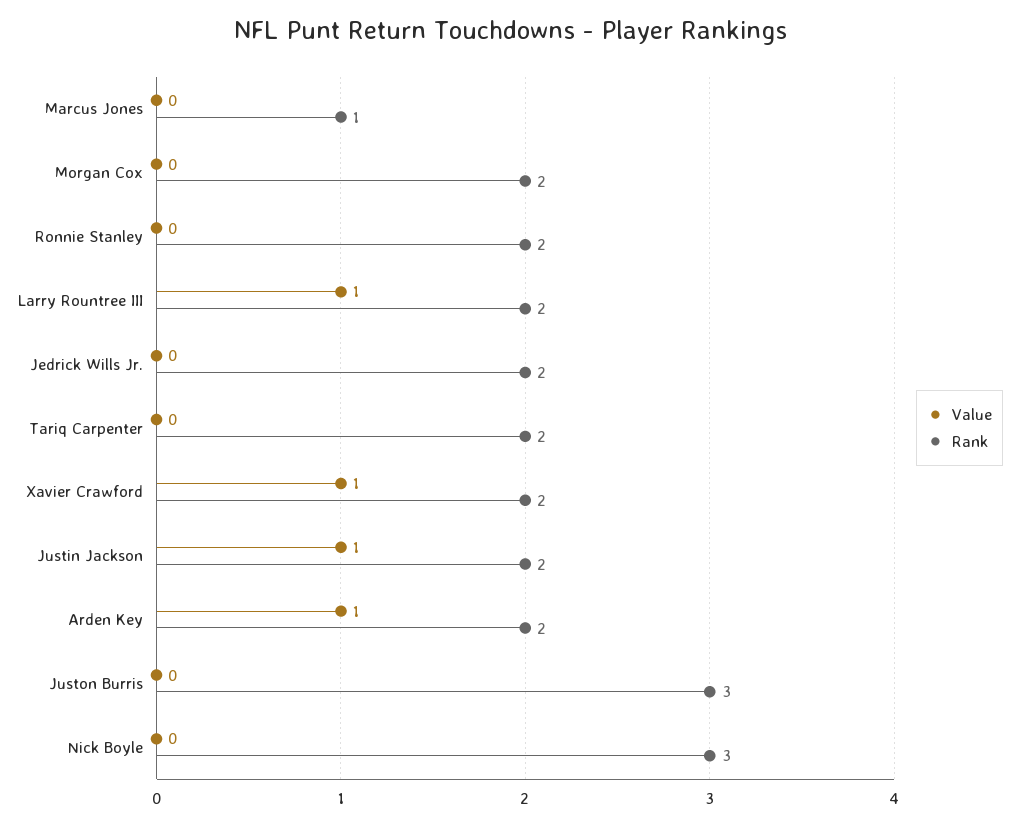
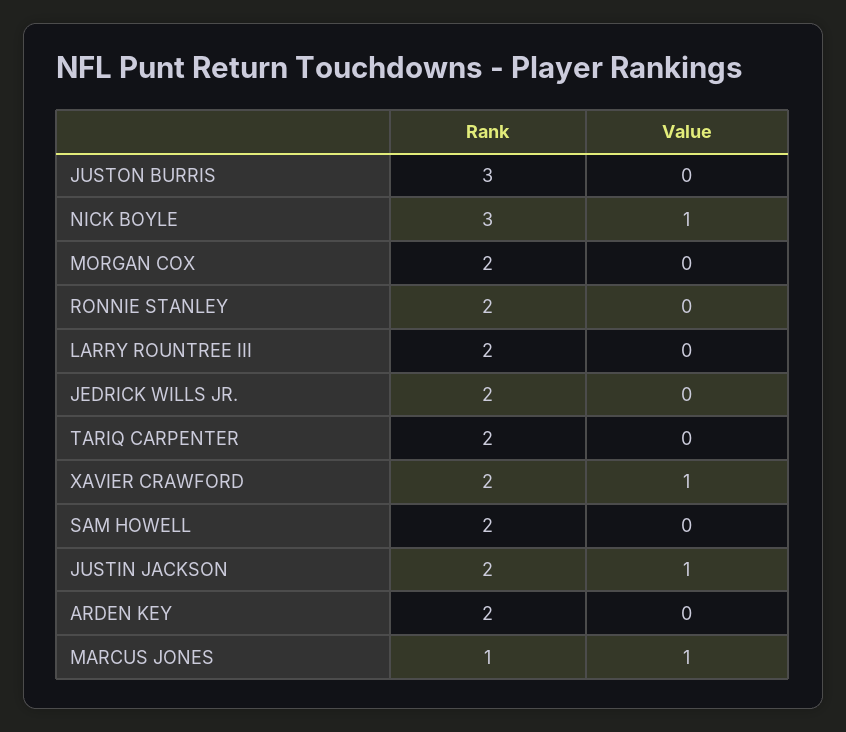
  {
    "Value": {
-     "Marcus Jones": 0,
+     "Marcus Jones": 1,
      "Morgan Cox": 0,
      "Ronnie Stanley": 0,
-     "Larry Rountree III": 1,
+     "Larry Rountree III": 0,
      "Jedrick Wills Jr.": 0,
      "Tariq Carpenter": 0,
      "Xavier Crawford": 1,
      "Justin Jackson": 1,
-     "Arden Key": 1,
+     "Arden Key": 0,
      "Juston Burris": 0,
-     "Nick Boyle": 0
+     "Nick Boyle": 1,
+     "SAM HOWELL": 0
    },
    "Rank": {
      "Marcus Jones": 1,
      "Morgan Cox": 2,
      "Ronnie Stanley": 2,
      "Larry Rountree III": 2,
      "Jedrick Wills Jr.": 2,
      "Tariq Carpenter": 2,
      "Xavier Crawford": 2,
      "Justin Jackson": 2,
      "Arden Key": 2,
      "Juston Burris": 3,
-     "Nick Boyle": 3
+     "Nick Boyle": 3,
+     "SAM HOWELL": 2
    }
  }

